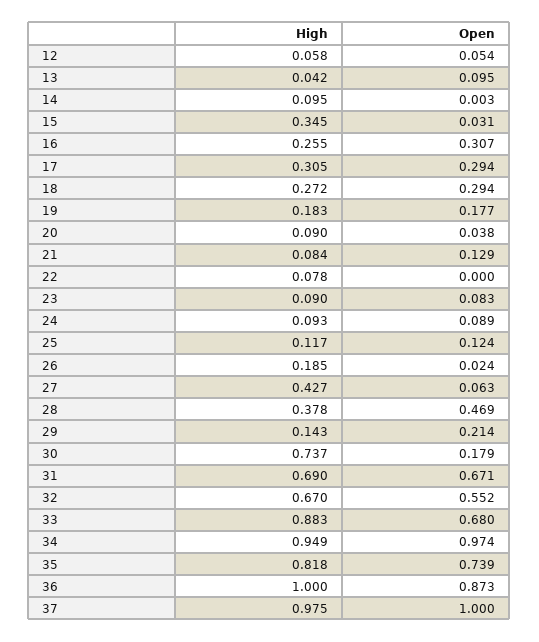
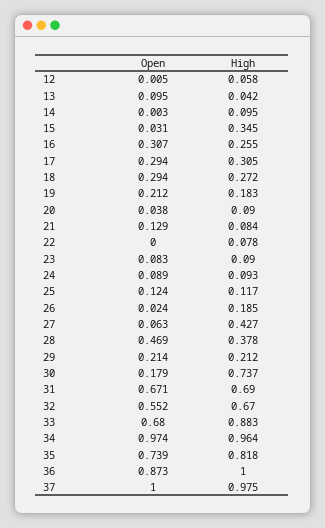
  {
    "High": {
      "12": 0.058,
      "13": 0.042,
      "14": 0.095,
      "15": 0.345,
      "16": 0.255,
      "17": 0.305,
      "18": 0.272,
      "19": 0.183,
      "20": 0.09,
      "21": 0.084,
      "22": 0.078,
      "23": 0.09,
      "24": 0.093,
      "25": 0.117,
      "26": 0.185,
      "27": 0.427,
      "28": 0.378,
-     "29": 0.143,
+     "29": 0.212,
      "30": 0.737,
      "31": 0.69,
      "32": 0.67,
      "33": 0.883,
-     "34": 0.949,
+     "34": 0.964,
      "35": 0.818,
      "36": 1,
      "37": 0.975
    },
    "Open": {
-     "12": 0.054,
+     "12": 0.005,
      "13": 0.095,
      "14": 0.003,
      "15": 0.031,
      "16": 0.307,
      "17": 0.294,
      "18": 0.294,
-     "19": 0.177,
+     "19": 0.212,
      "20": 0.038,
      "21": 0.129,
      "22": 0,
      "23": 0.083,
      "24": 0.089,
      "25": 0.124,
      "26": 0.024,
      "27": 0.063,
      "28": 0.469,
      "29": 0.214,
      "30": 0.179,
      "31": 0.671,
      "32": 0.552,
      "33": 0.68,
      "34": 0.974,
      "35": 0.739,
      "36": 0.873,
      "37": 1
    }
  }

